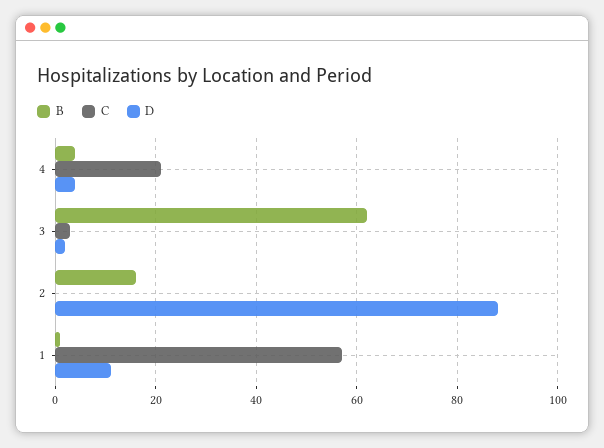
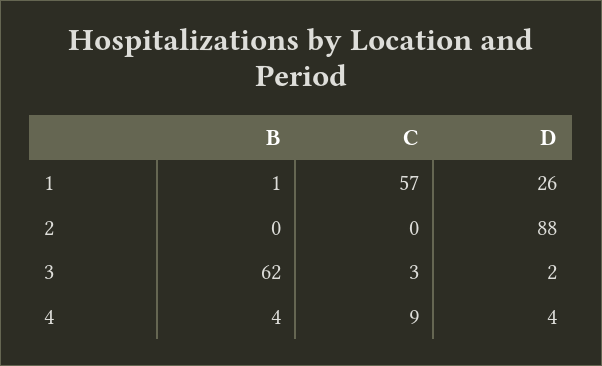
  {
    "B": {
      "4": 4,
      "3": 62,
-     "2": 15,
+     "2": 0,
      "1": 1
    },
    "C": {
-     "4": 20,
+     "4": 9,
      "3": 3,
      "2": 0,
      "1": 57
    },
    "D": {
      "4": 4,
      "3": 2,
      "2": 88,
-     "1": 10
+     "1": 26
    }
  }

